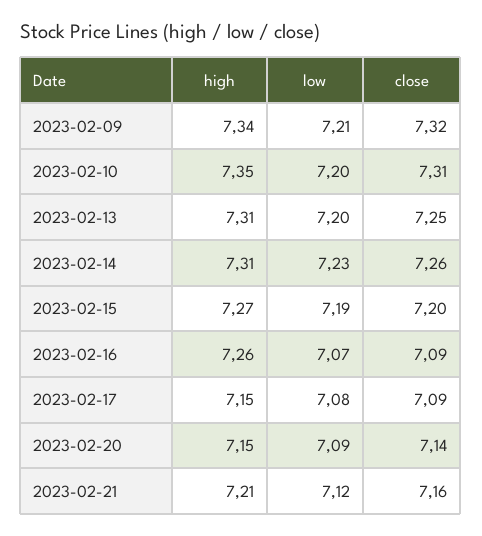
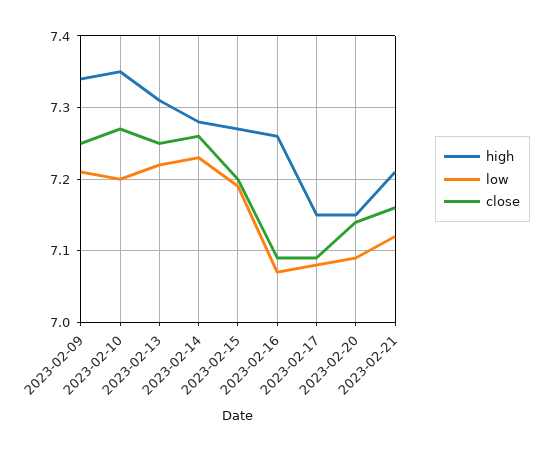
  {
    "high": {
      "2023-02-09": 7.34,
      "2023-02-10": 7.35,
      "2023-02-13": 7.31,
-     "2023-02-14": 7.31,
+     "2023-02-14": 7.28,
      "2023-02-15": 7.27,
      "2023-02-16": 7.26,
      "2023-02-17": 7.15,
      "2023-02-20": 7.15,
      "2023-02-21": 7.21
    },
    "low": {
      "2023-02-09": 7.21,
      "2023-02-10": 7.2,
-     "2023-02-13": 7.2,
+     "2023-02-13": 7.22,
      "2023-02-14": 7.23,
      "2023-02-15": 7.19,
      "2023-02-16": 7.07,
      "2023-02-17": 7.08,
      "2023-02-20": 7.09,
      "2023-02-21": 7.12
    },
    "close": {
-     "2023-02-09": 7.32,
+     "2023-02-09": 7.25,
-     "2023-02-10": 7.31,
+     "2023-02-10": 7.27,
      "2023-02-13": 7.25,
      "2023-02-14": 7.26,
      "2023-02-15": 7.2,
      "2023-02-16": 7.09,
      "2023-02-17": 7.09,
      "2023-02-20": 7.14,
      "2023-02-21": 7.16
    }
  }

